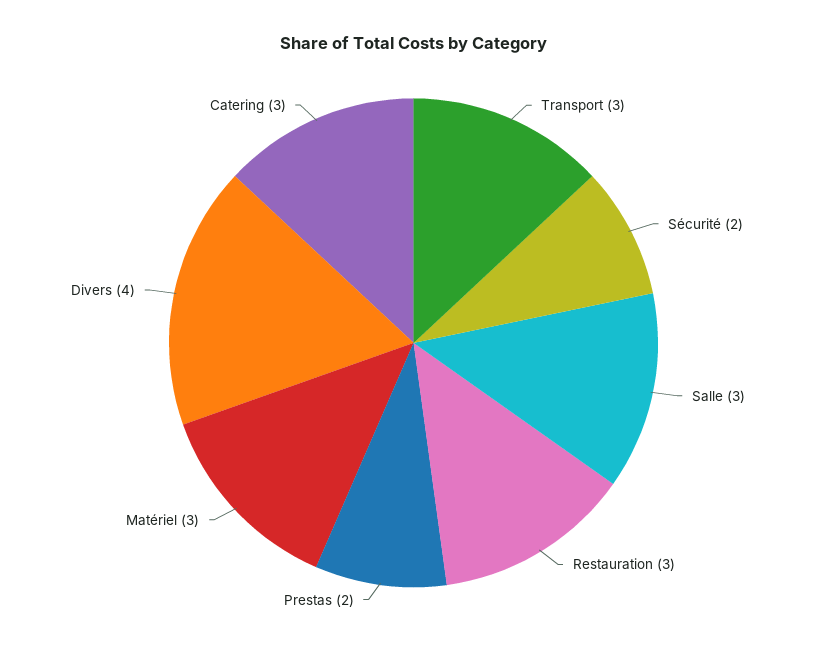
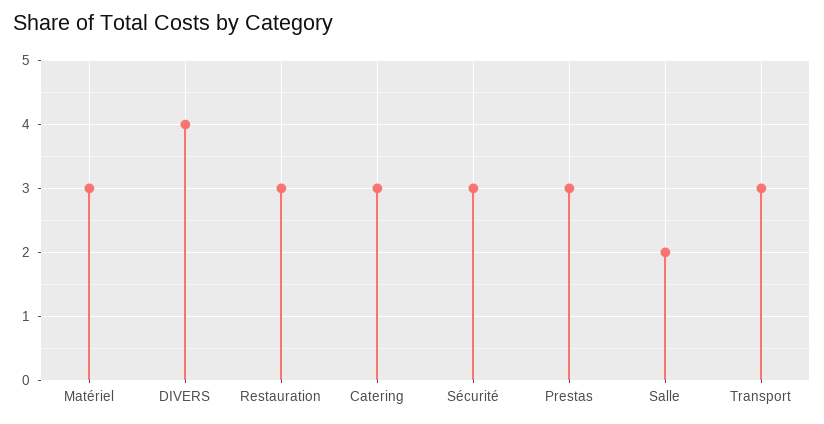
  {
    "Transport": 3,
-   "Sécurité": 2,
+   "Sécurité": 3,
-   "Salle": 3,
+   "Salle": 2,
    "Restauration": 3,
-   "Prestas": 2,
+   "Prestas": 3,
    "Matériel": 3,
    "Divers": 4,
    "Catering": 3
  }

